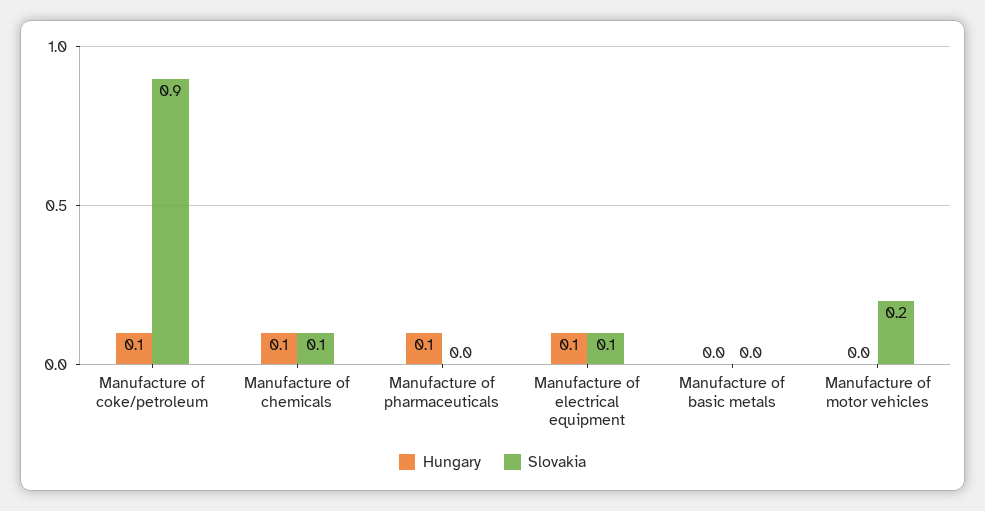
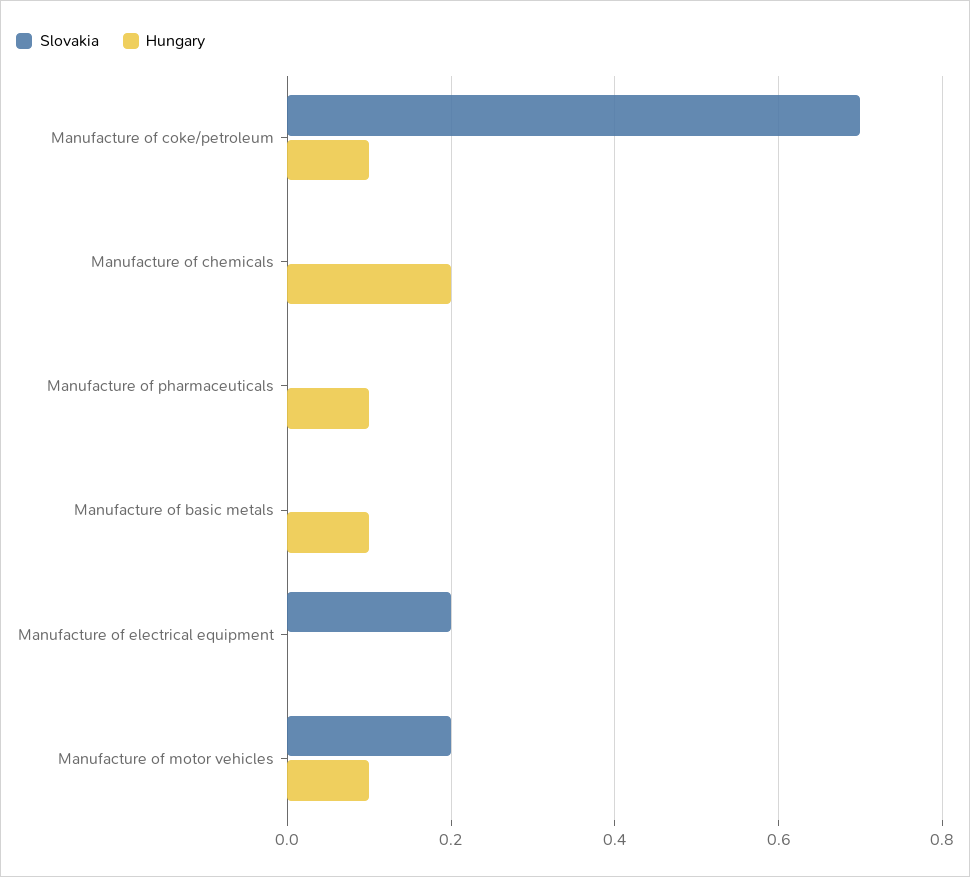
  {
    "Hungary": {
      "Manufacture of coke/petroleum": 0.1,
-     "Manufacture of chemicals": 0.1,
+     "Manufacture of chemicals": 0.2,
      "Manufacture of pharmaceuticals": 0.1,
-     "Manufacture of electrical equipment": 0.1,
+     "Manufacture of electrical equipment": 0,
-     "Manufacture of basic metals": 0,
+     "Manufacture of basic metals": 0.1,
-     "Manufacture of motor vehicles": 0
+     "Manufacture of motor vehicles": 0.1
    },
    "Slovakia": {
-     "Manufacture of coke/petroleum": 0.9,
+     "Manufacture of coke/petroleum": 0.7,
-     "Manufacture of chemicals": 0.1,
+     "Manufacture of chemicals": 0,
      "Manufacture of pharmaceuticals": 0,
-     "Manufacture of electrical equipment": 0.1,
+     "Manufacture of electrical equipment": 0.2,
      "Manufacture of basic metals": 0,
      "Manufacture of motor vehicles": 0.2
    }
  }

